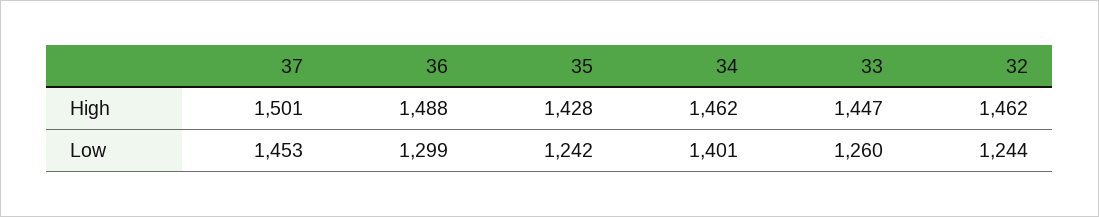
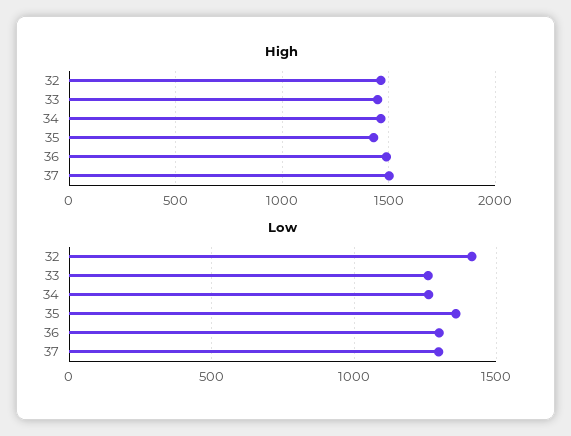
  {
    "High": {
      "37": 1501,
      "36": 1488,
      "35": 1428,
      "34": 1462,
      "33": 1447,
      "32": 1462
    },
    "Low": {
-     "37": 1453,
+     "37": 1300,
      "36": 1299,
-     "35": 1242,
+     "35": 1350,
-     "34": 1401,
+     "34": 1250,
      "33": 1260,
-     "32": 1244
+     "32": 1400
    }
  }

